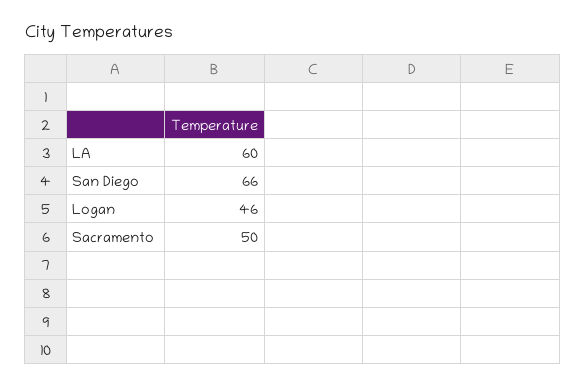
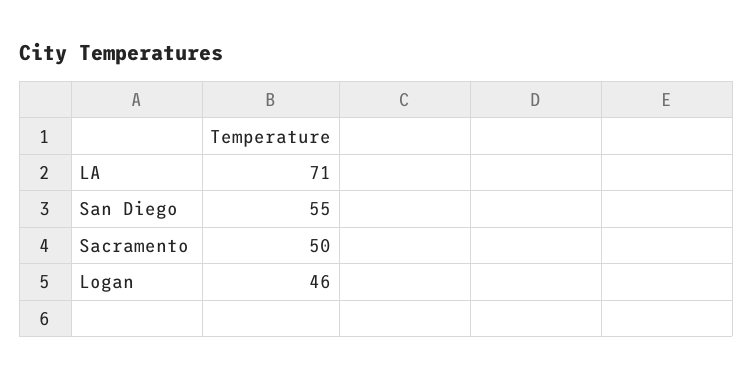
  {
-   "LA": 60,
+   "LA": 71,
-   "San Diego": 66,
+   "San Diego": 55,
    "Logan": 46,
    "Sacramento": 50
  }

